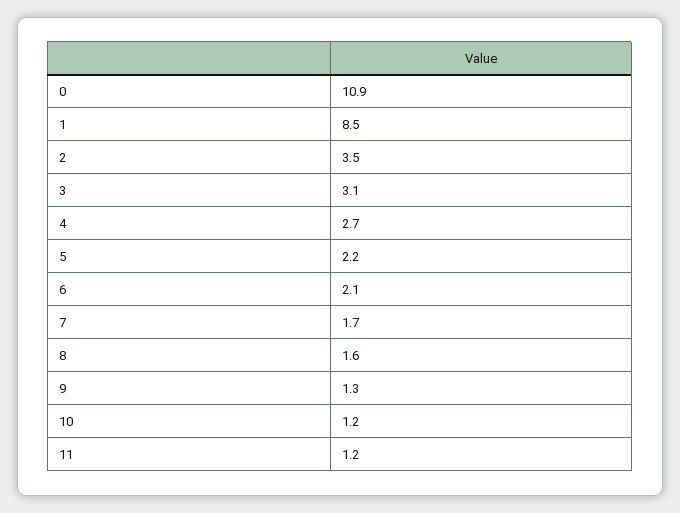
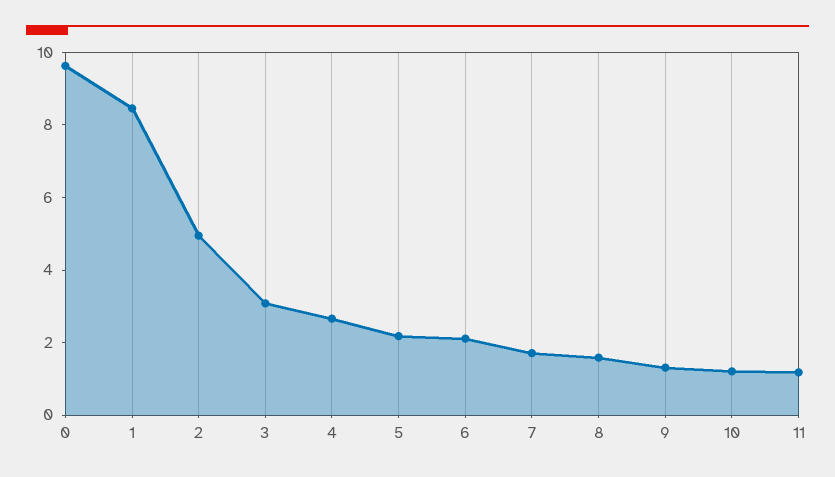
  {
-   "0": 10.9,
+   "0": 9.5,
    "1": 8.5,
-   "2": 3.5,
+   "2": 5,
    "3": 3.1,
    "4": 2.7,
    "5": 2.2,
    "6": 2.1,
    "7": 1.7,
    "8": 1.6,
    "9": 1.3,
    "10": 1.2,
    "11": 1.2
  }

